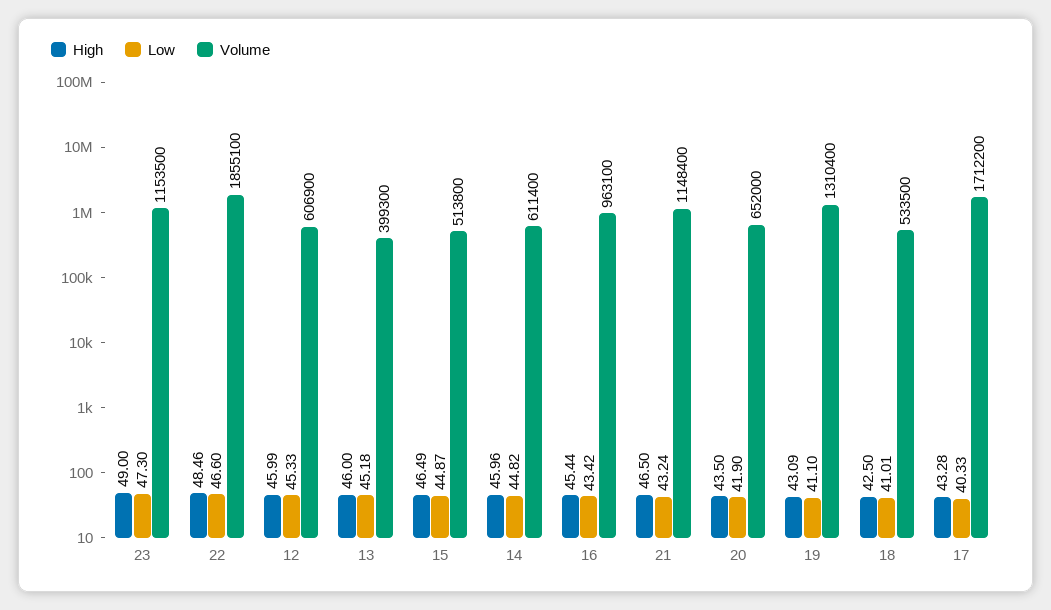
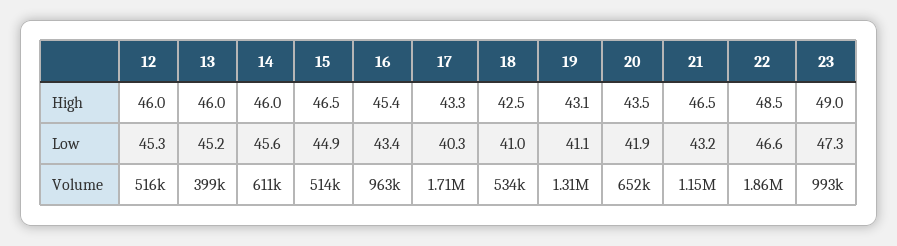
  {
    "High": {
      "23": 49,
      "22": 48.46,
      "12": 45.99,
      "13": 46,
      "15": 46.49,
      "14": 45.96,
      "16": 45.44,
      "21": 46.5,
      "20": 43.5,
      "19": 43.09,
      "18": 42.5,
      "17": 43.28
    },
    "Low": {
      "23": 47.3,
      "22": 46.6,
      "12": 45.33,
      "13": 45.18,
      "15": 44.87,
-     "14": 44.82,
+     "14": 45.6,
      "16": 43.42,
      "21": 43.24,
      "20": 41.9,
      "19": 41.1,
      "18": 41.01,
      "17": 40.33
    },
    "Volume": {
-     "23": 1153500,
+     "23": 993000,
      "22": 1855100,
-     "12": 606900,
+     "12": 516000,
      "13": 399300,
      "15": 513800,
      "14": 611400,
      "16": 963100,
      "21": 1148400,
      "20": 652000,
      "19": 1310400,
      "18": 533500,
      "17": 1712200
    }
  }

